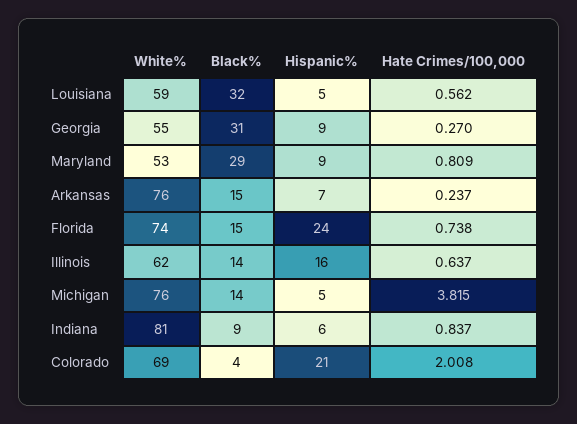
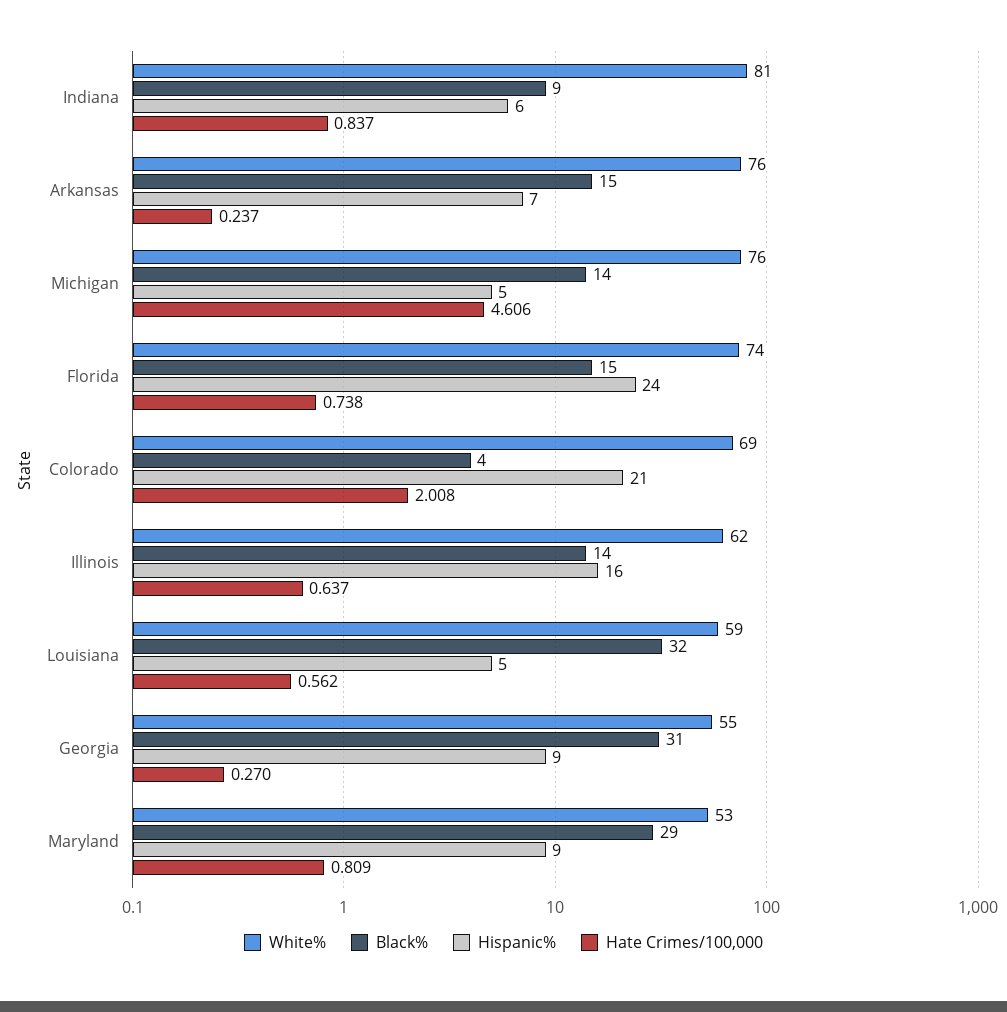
  {
    "White%": {
      "Louisiana": 59,
      "Georgia": 55,
      "Maryland": 53,
      "Arkansas": 76,
      "Florida": 74,
      "Illinois": 62,
      "Michigan": 76,
      "Indiana": 81,
      "Colorado": 69
    },
    "Black%": {
      "Louisiana": 32,
      "Georgia": 31,
      "Maryland": 29,
      "Arkansas": 15,
      "Florida": 15,
      "Illinois": 14,
      "Michigan": 14,
      "Indiana": 9,
      "Colorado": 4
    },
    "Hispanic%": {
      "Louisiana": 5,
      "Georgia": 9,
      "Maryland": 9,
      "Arkansas": 7,
      "Florida": 24,
      "Illinois": 16,
      "Michigan": 5,
      "Indiana": 6,
      "Colorado": 21
    },
    "Hate Crimes/100,000": {
      "Louisiana": 0.562,
      "Georgia": 0.27,
      "Maryland": 0.809,
      "Arkansas": 0.237,
      "Florida": 0.738,
      "Illinois": 0.637,
-     "Michigan": 3.815,
+     "Michigan": 4.606,
      "Indiana": 0.837,
      "Colorado": 2.008
    }
  }

